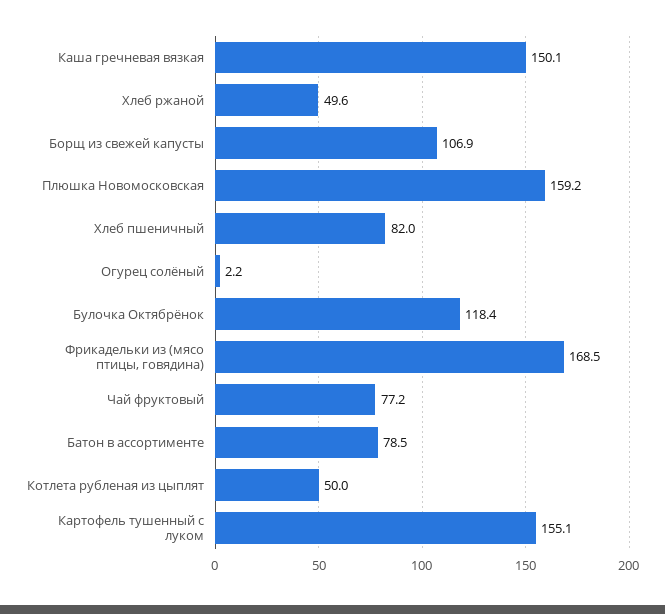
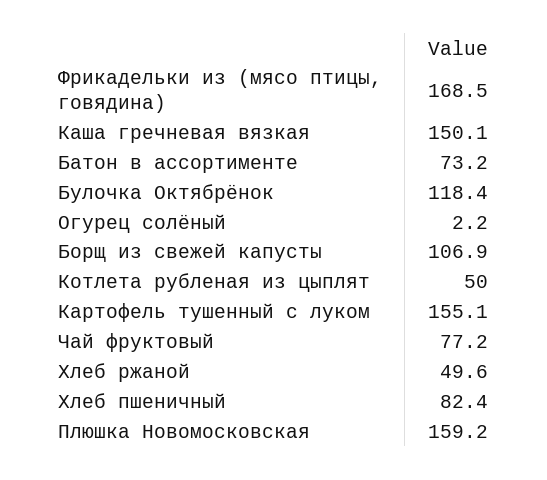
  {
    "Каша гречневая вязкая": 150.1,
    "Хлеб ржаной": 49.6,
    "Борщ из свежей капусты": 106.9,
    "Плюшка Новомосковская": 159.2,
-   "Хлеб пшеничный": 82,
+   "Хлеб пшеничный": 82.4,
    "Огурец солёный": 2.2,
    "Булочка Октябрёнок": 118.4,
    "Фрикадельки из (мясо птицы, говядина)": 168.5,
    "Чай фруктовый": 77.2,
-   "Батон в ассортименте": 78.5,
+   "Батон в ассортименте": 73.2,
    "Котлета рубленая из цыплят": 50,
    "Картофель тушенный с луком": 155.1
  }

